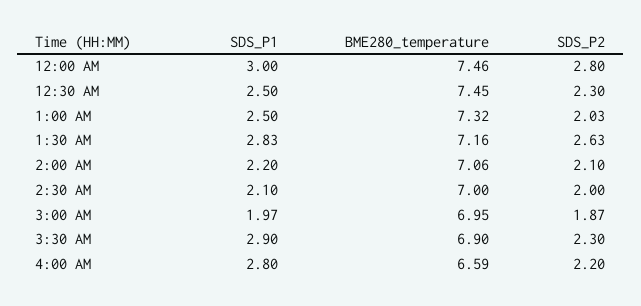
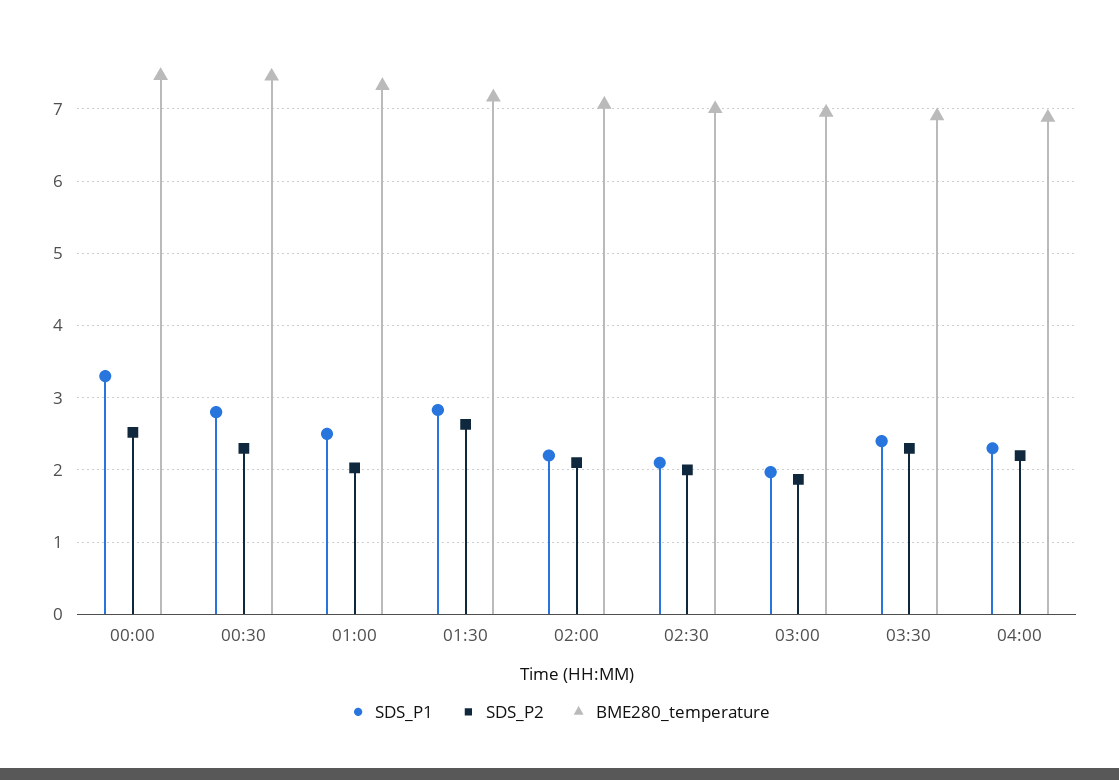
  {
    "SDS_P1": {
-     "12:00 AM": 3,
+     "12:00 AM": 3.3,
-     "12:30 AM": 2.5,
+     "12:30 AM": 2.8,
      "1:00 AM": 2.5,
      "1:30 AM": 2.83,
      "2:00 AM": 2.2,
      "2:30 AM": 2.1,
      "3:00 AM": 1.97,
-     "3:30 AM": 2.9,
+     "3:30 AM": 2.4,
-     "4:00 AM": 2.8
+     "4:00 AM": 2.3
    },
    "BME280_temperature": {
      "12:00 AM": 7.46,
      "12:30 AM": 7.45,
      "1:00 AM": 7.32,
      "1:30 AM": 7.16,
      "2:00 AM": 7.06,
      "2:30 AM": 7,
      "3:00 AM": 6.95,
      "3:30 AM": 6.9,
-     "4:00 AM": 6.59
+     "4:00 AM": 6.9
    },
    "SDS_P2": {
-     "12:00 AM": 2.8,
+     "12:00 AM": 2.5,
      "12:30 AM": 2.3,
      "1:00 AM": 2.03,
      "1:30 AM": 2.63,
      "2:00 AM": 2.1,
      "2:30 AM": 2,
      "3:00 AM": 1.87,
      "3:30 AM": 2.3,
      "4:00 AM": 2.2
    }
  }

